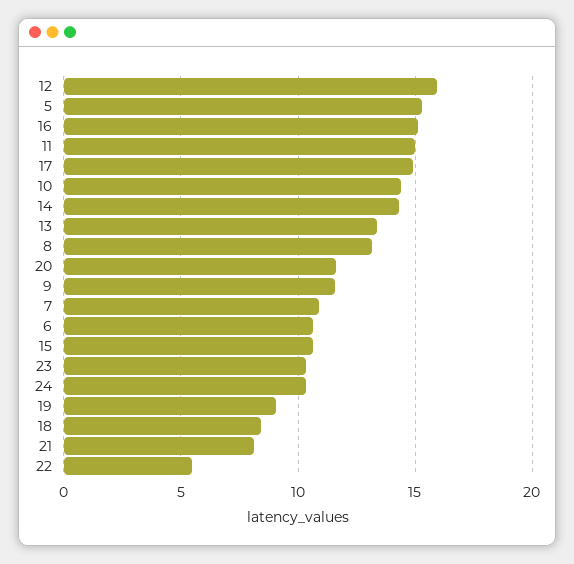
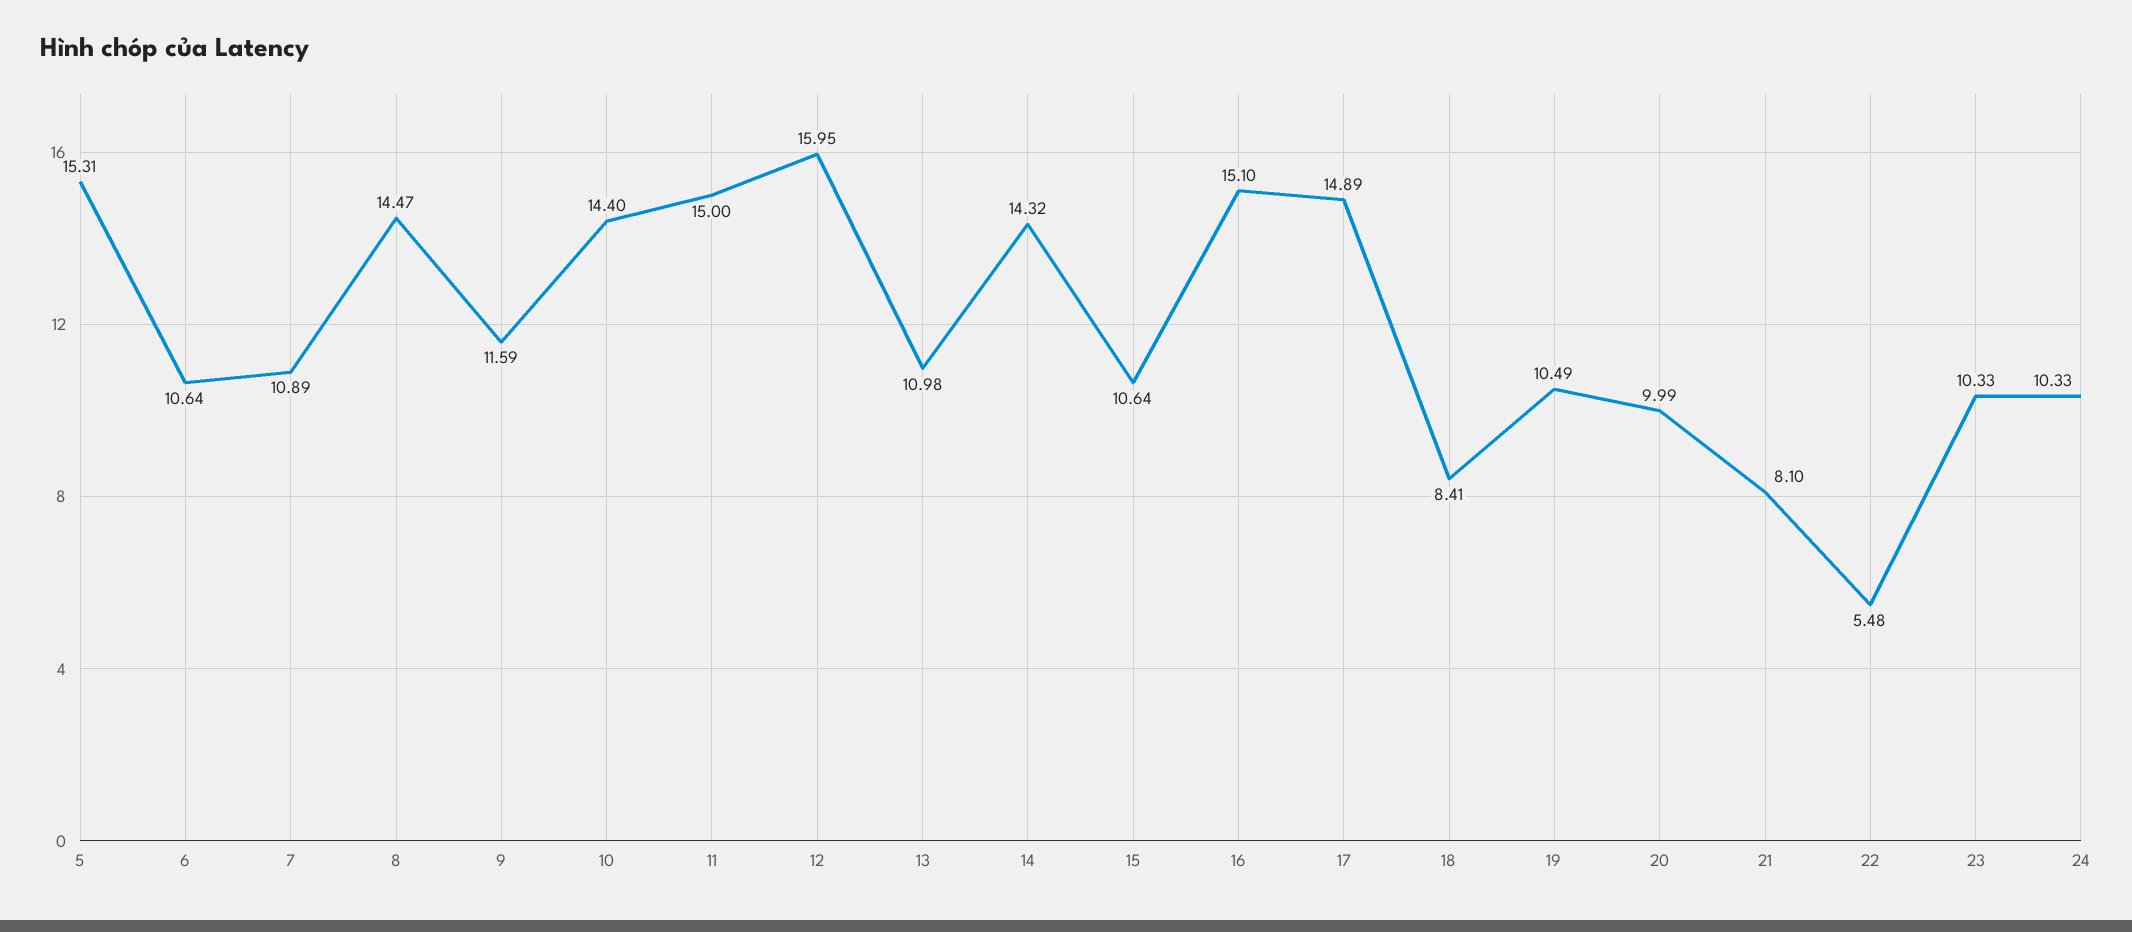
  {
    "12": 15.95,
    "5": 15.31,
    "16": 15.1,
    "11": 15,
    "17": 14.89,
    "10": 14.4,
    "14": 14.32,
-   "13": 13.5,
+   "13": 10.98,
-   "8": 13,
+   "8": 14.47,
-   "20": 11.5,
+   "20": 9.99,
    "9": 11.59,
    "7": 10.89,
    "6": 10.64,
    "15": 10.64,
    "23": 10.33,
    "24": 10.33,
-   "19": 9,
+   "19": 10.49,
    "18": 8.41,
    "21": 8.1,
    "22": 5.48
  }

